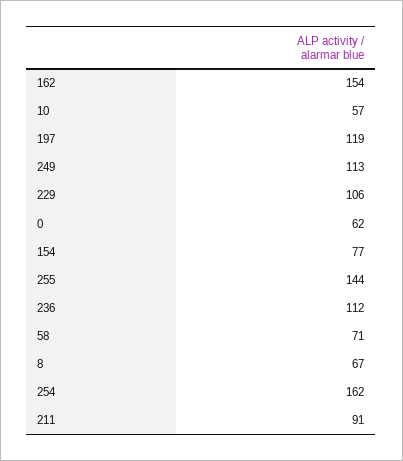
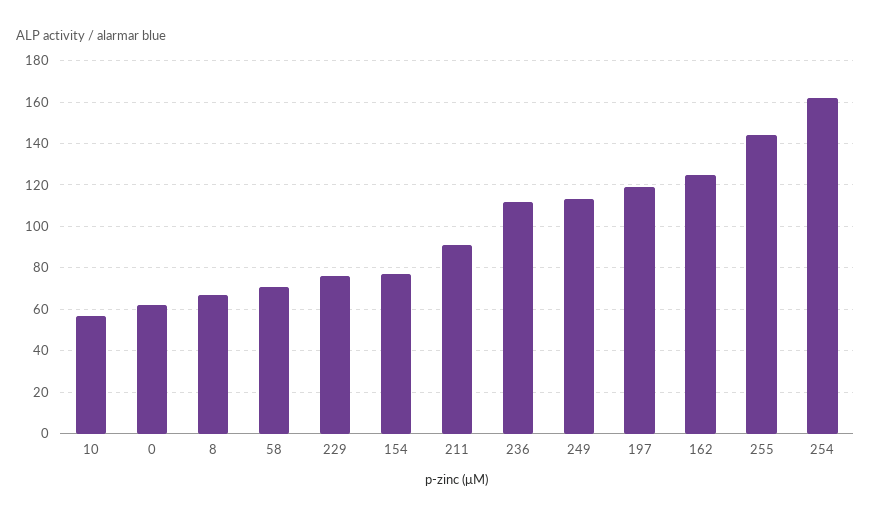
  {
-   "162": 154,
+   "162": 125,
    "10": 57,
    "197": 119,
    "249": 113,
-   "229": 106,
+   "229": 75,
    "0": 62,
    "154": 77,
    "255": 144,
    "236": 112,
    "58": 71,
    "8": 67,
    "254": 162,
    "211": 91
  }

